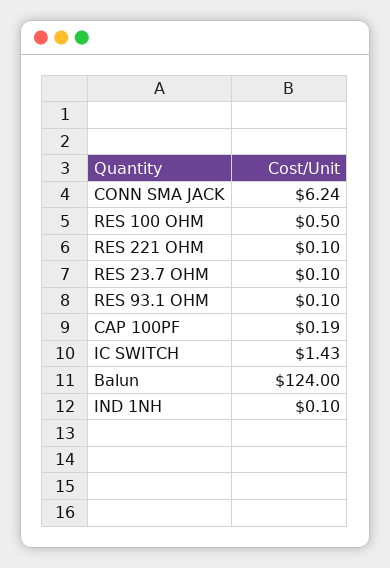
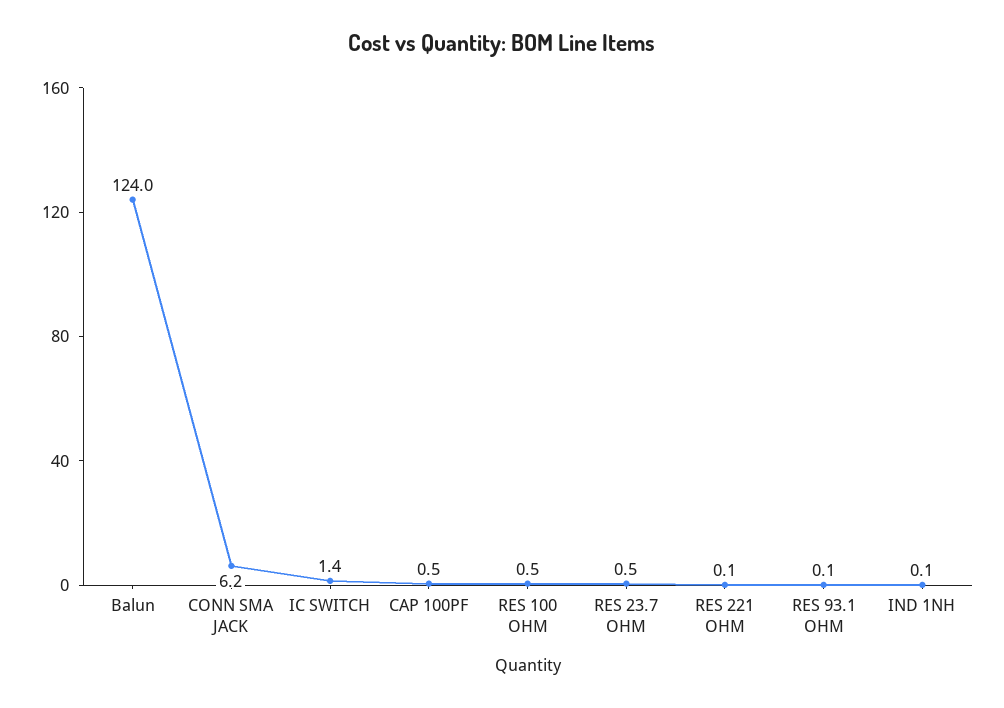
  {
    "CONN SMA JACK": 6.24,
    "RES 100 OHM": 0.5,
    "RES 221 OHM": 0.1,
-   "RES 23.7 OHM": 0.1,
+   "RES 23.7 OHM": 0.5,
    "RES 93.1 OHM": 0.1,
-   "CAP 100PF": 0.19,
+   "CAP 100PF": 0.5,
    "IC SWITCH": 1.43,
    "Balun": 124,
    "IND 1NH": 0.1
  }

